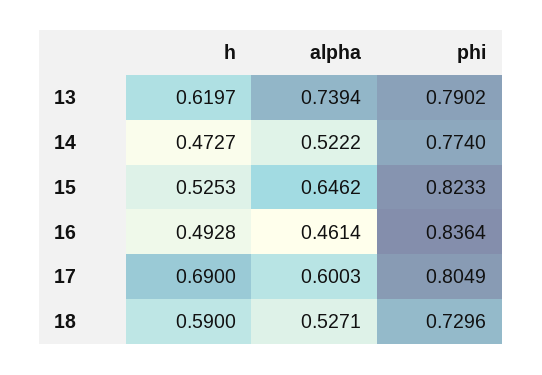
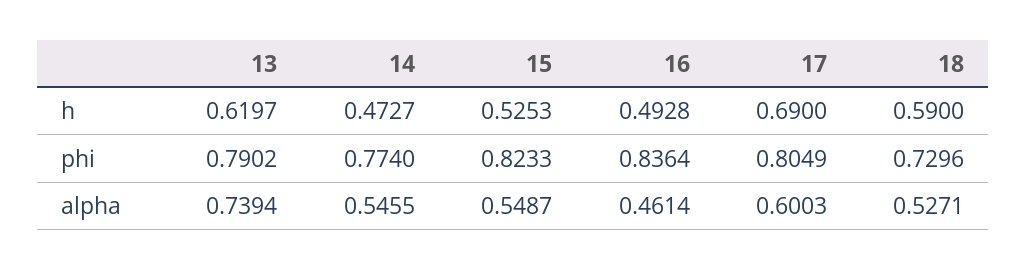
  {
    "h": {
      "13": 0.6197,
      "14": 0.4727,
      "15": 0.5253,
      "16": 0.4928,
      "17": 0.69,
      "18": 0.59
    },
    "alpha": {
      "13": 0.7394,
-     "14": 0.5222,
+     "14": 0.5455,
-     "15": 0.6462,
+     "15": 0.5487,
      "16": 0.4614,
      "17": 0.6003,
      "18": 0.5271
    },
    "phi": {
      "13": 0.7902,
      "14": 0.774,
      "15": 0.8233,
      "16": 0.8364,
      "17": 0.8049,
      "18": 0.7296
    }
  }

